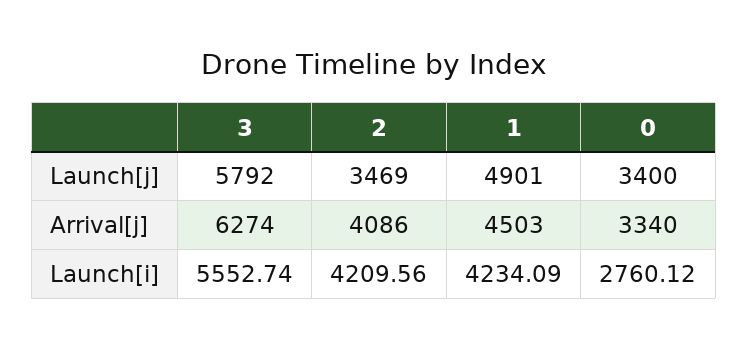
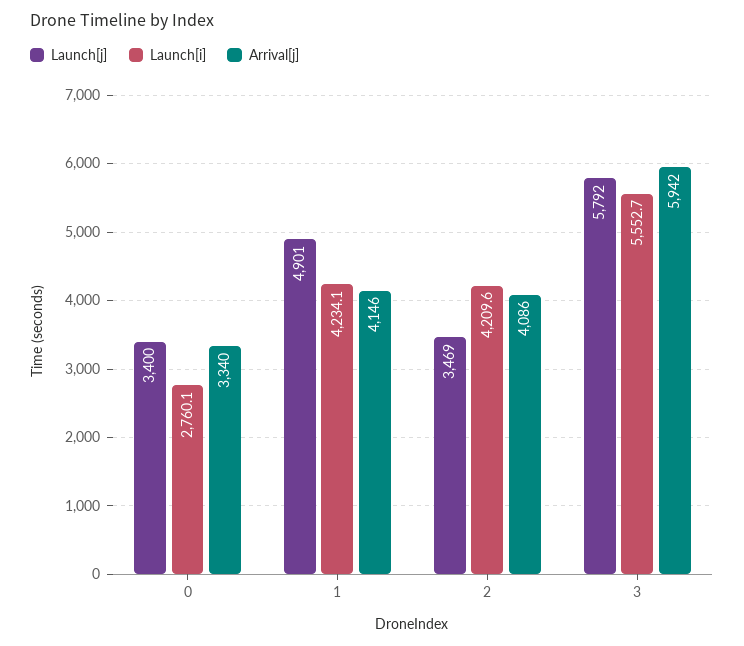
  {
    "Launch[j]": {
      "3": 5792,
      "2": 3469,
      "1": 4901,
      "0": 3400
    },
    "Arrival[j]": {
-     "3": 6274,
+     "3": 5942,
      "2": 4086,
-     "1": 4503,
+     "1": 4146,
      "0": 3340
    },
    "Launch[i]": {
      "3": 5552.74,
      "2": 4209.56,
      "1": 4234.09,
      "0": 2760.12
    }
  }

